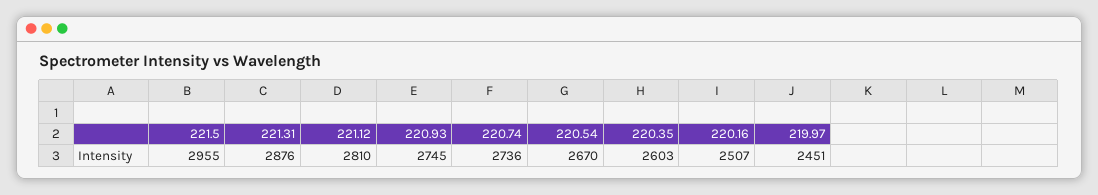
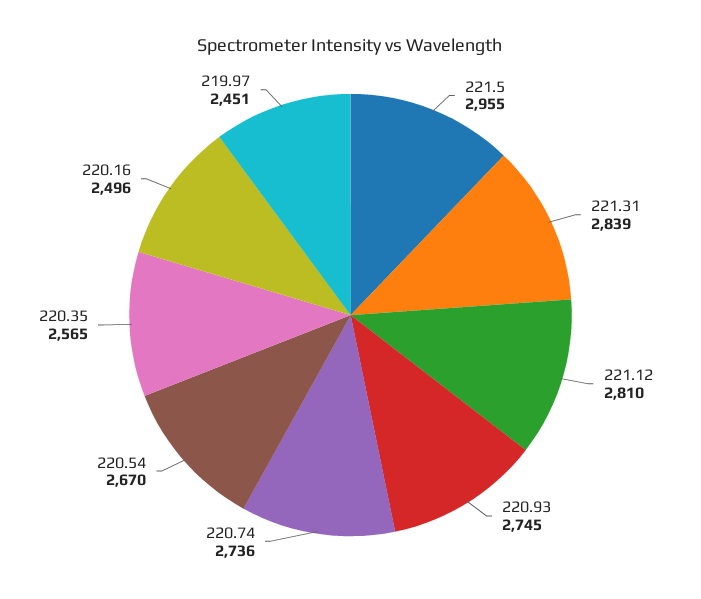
  {
    "221.5": 2955,
-   "221.31": 2876,
+   "221.31": 2839,
    "221.12": 2810,
    "220.93": 2745,
    "220.74": 2736,
    "220.54": 2670,
-   "220.35": 2603,
+   "220.35": 2565,
-   "220.16": 2507,
+   "220.16": 2496,
    "219.97": 2451
  }

